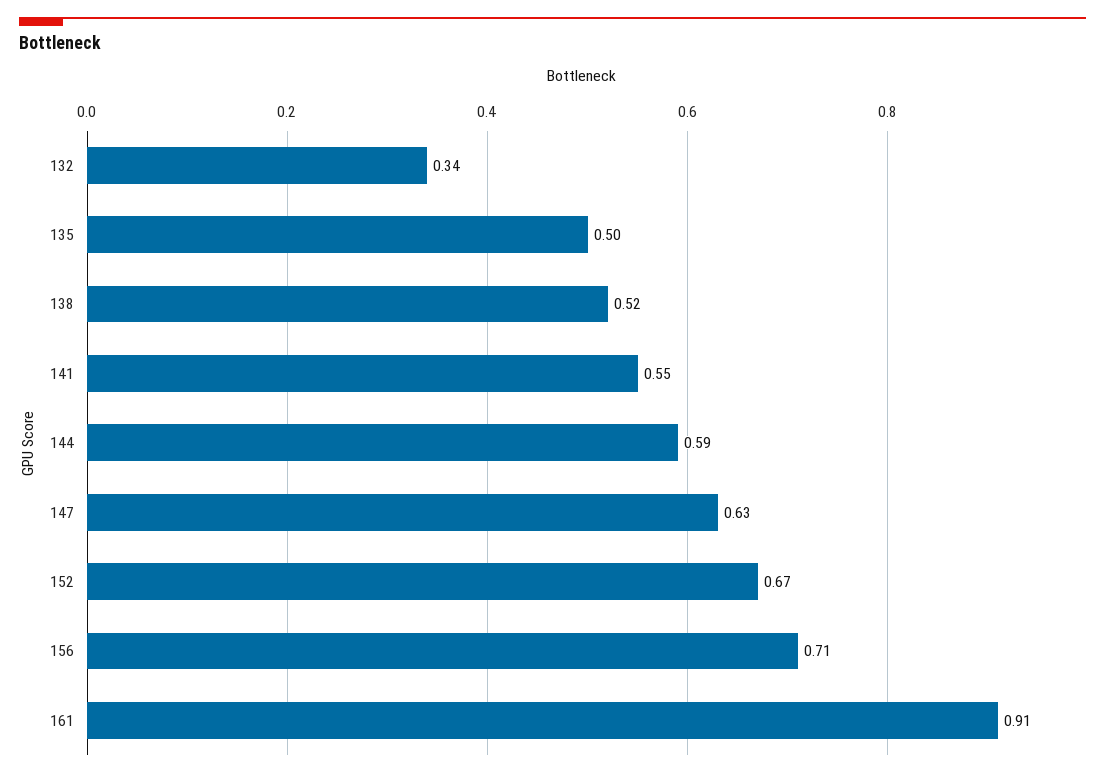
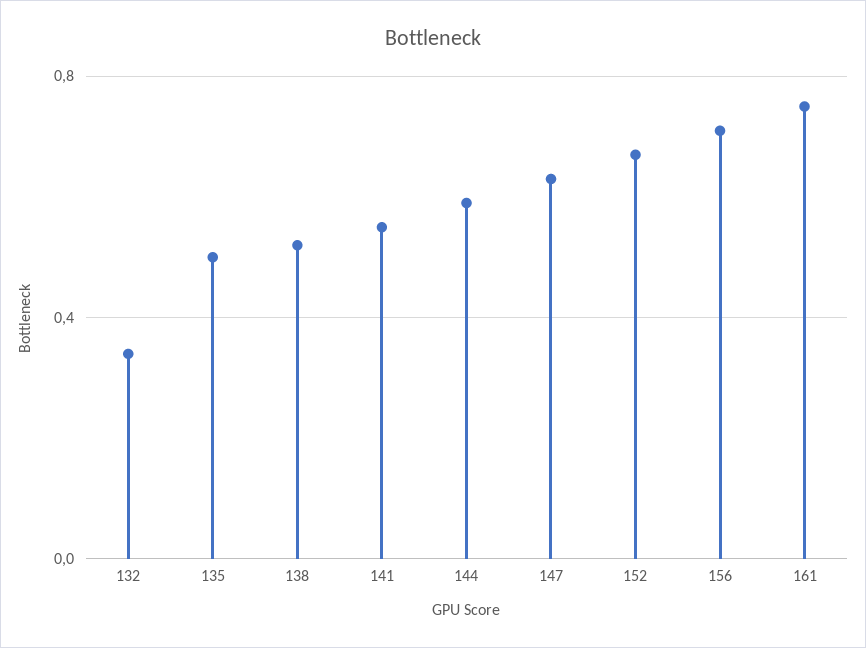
  {
    "132": 0.34,
    "135": 0.5,
    "138": 0.52,
    "141": 0.55,
    "144": 0.59,
    "147": 0.63,
    "152": 0.67,
    "156": 0.71,
-   "161": 0.91
+   "161": 0.75
  }

